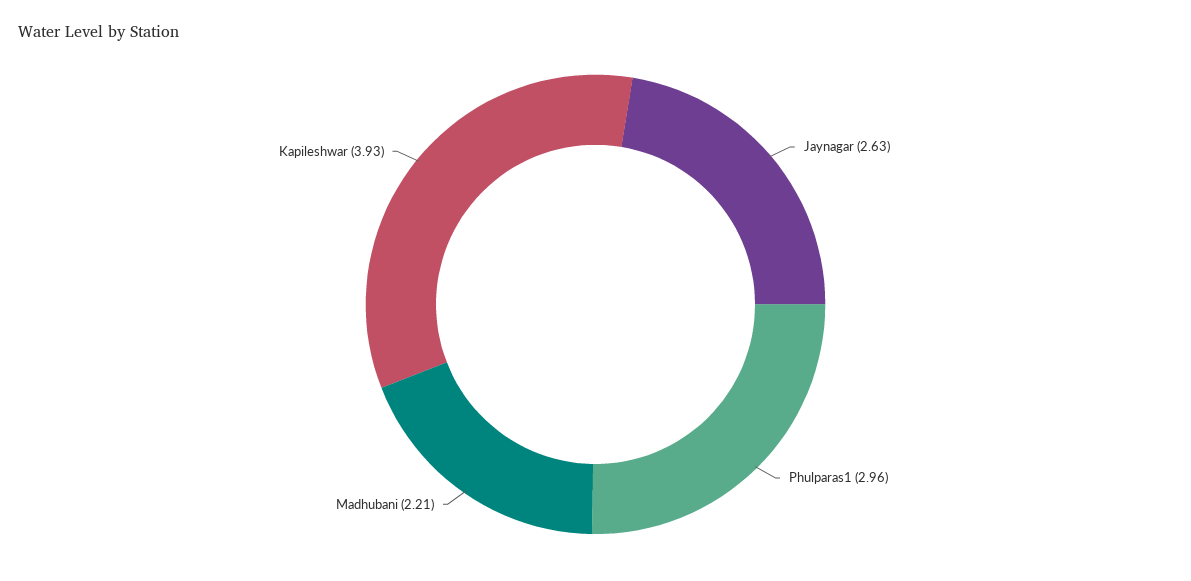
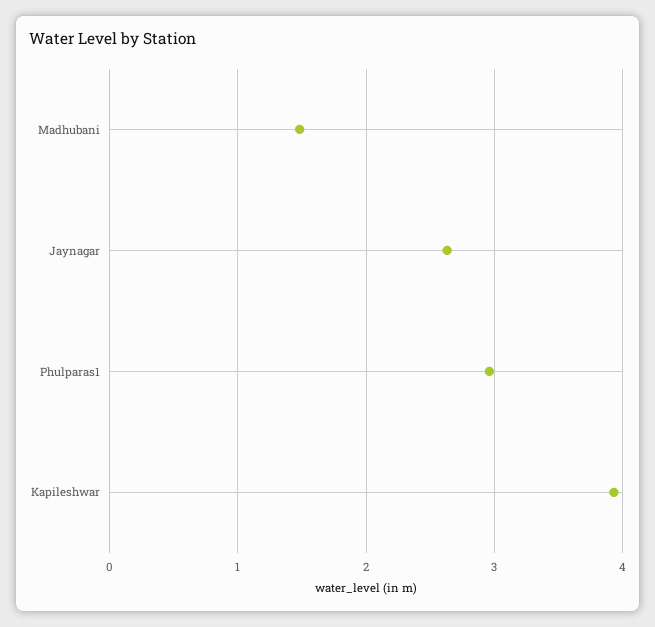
  {
    "Jaynagar": 2.63,
    "Phulparas1": 2.96,
-   "Madhubani": 2.21,
+   "Madhubani": 1.5,
    "Kapileshwar": 3.93
  }

